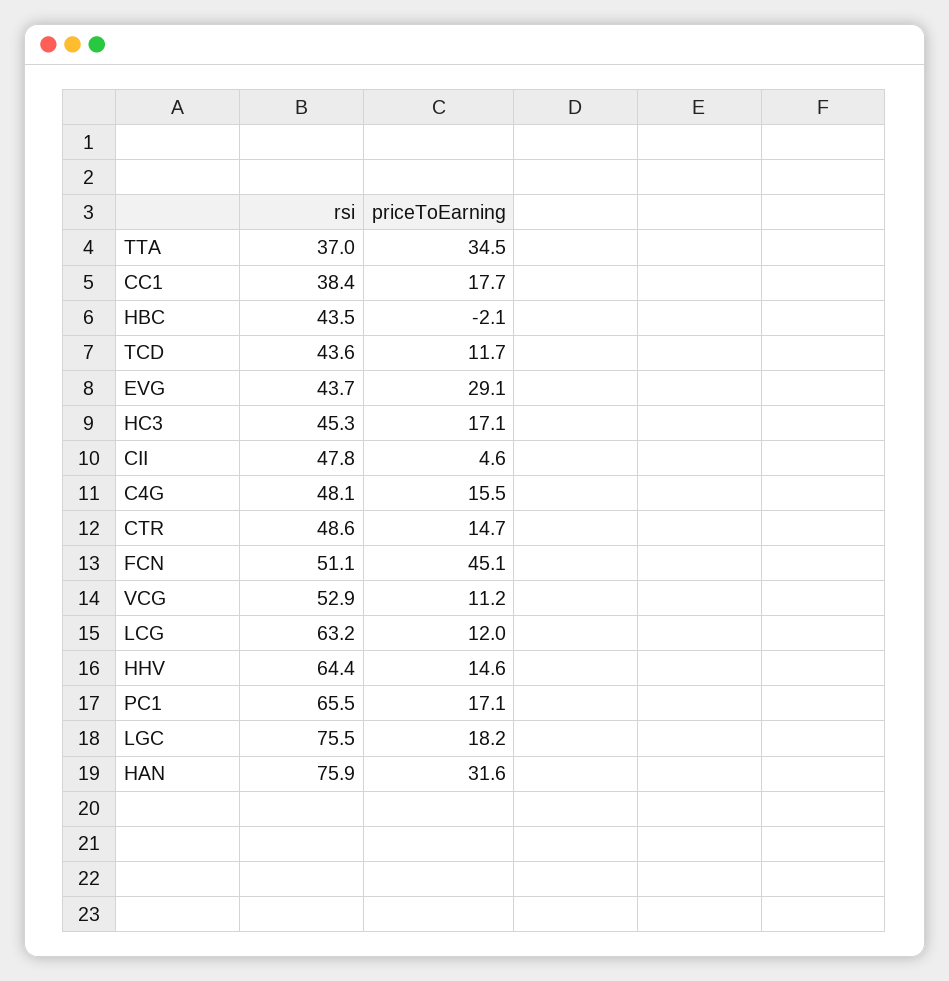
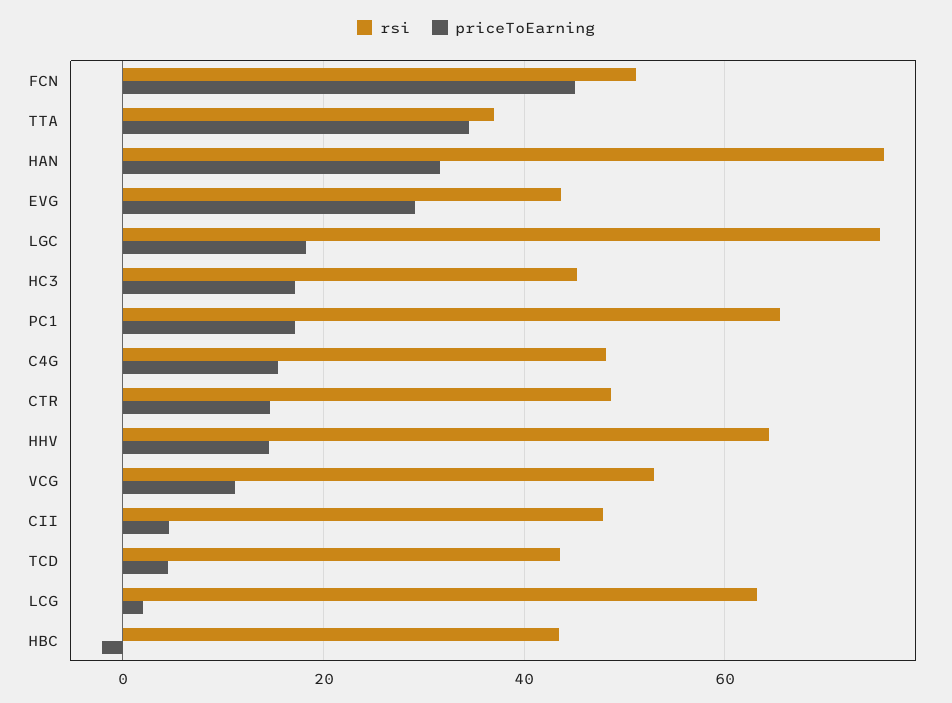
  {
    "rsi": {
      "TTA": 37,
-     "CC1": 38.4,
      "HBC": 43.5,
      "TCD": 43.6,
      "EVG": 43.7,
      "HC3": 45.3,
      "CII": 47.8,
      "C4G": 48.1,
      "CTR": 48.6,
      "FCN": 51.1,
      "VCG": 52.9,
      "LCG": 63.2,
      "HHV": 64.4,
      "PC1": 65.5,
      "LGC": 75.5,
      "HAN": 75.9
    },
    "priceToEarning": {
      "TTA": 34.5,
-     "CC1": 17.7,
      "HBC": -2.1,
-     "TCD": 11.7,
+     "TCD": 4,
      "EVG": 29.1,
      "HC3": 17.1,
      "CII": 4.6,
      "C4G": 15.5,
      "CTR": 14.7,
      "FCN": 45.1,
      "VCG": 11.2,
-     "LCG": 12,
+     "LCG": 2,
      "HHV": 14.6,
      "PC1": 17.1,
      "LGC": 18.2,
      "HAN": 31.6
    }
  }

